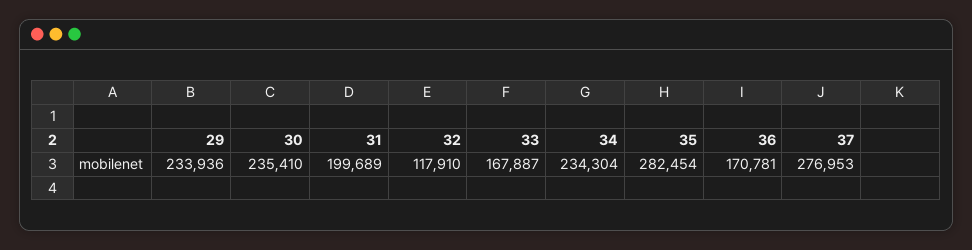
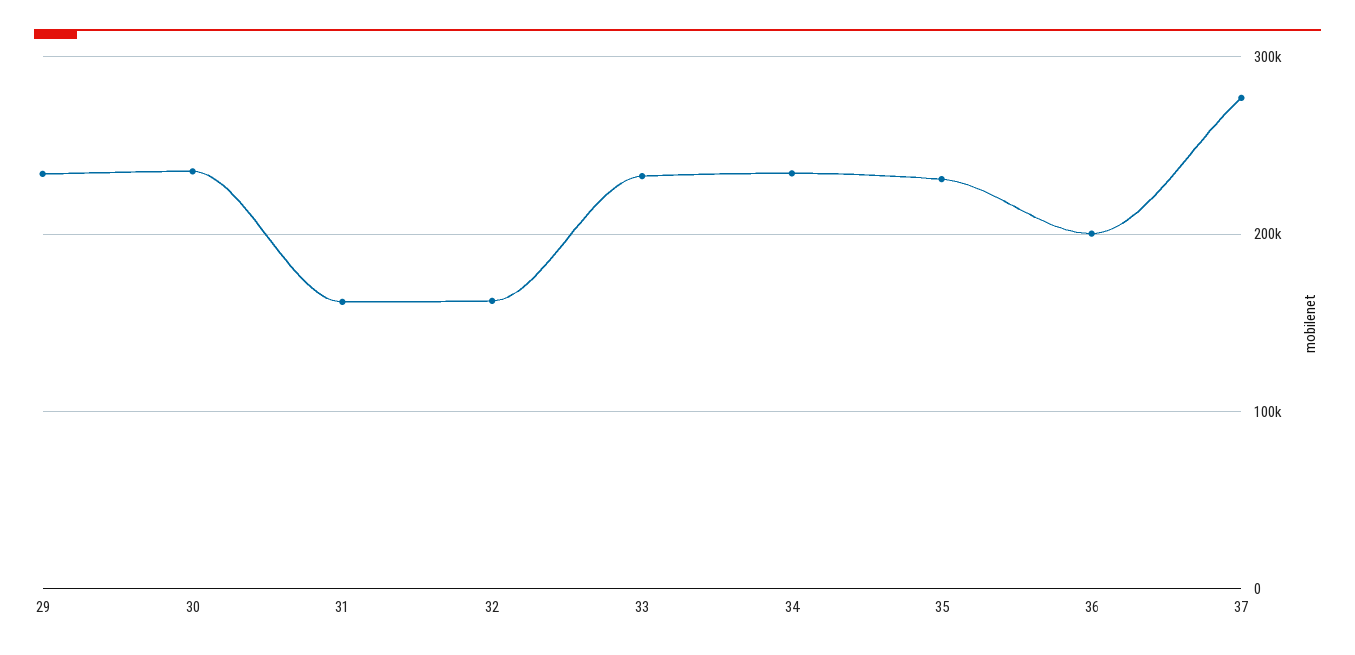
  {
    "29": 233936,
    "30": 235410,
-   "31": 199689,
+   "31": 160000,
-   "32": 117910,
+   "32": 160000,
-   "33": 167887,
+   "33": 230000,
    "34": 234304,
-   "35": 282454,
+   "35": 230000,
-   "36": 170781,
+   "36": 200000,
    "37": 276953
  }

